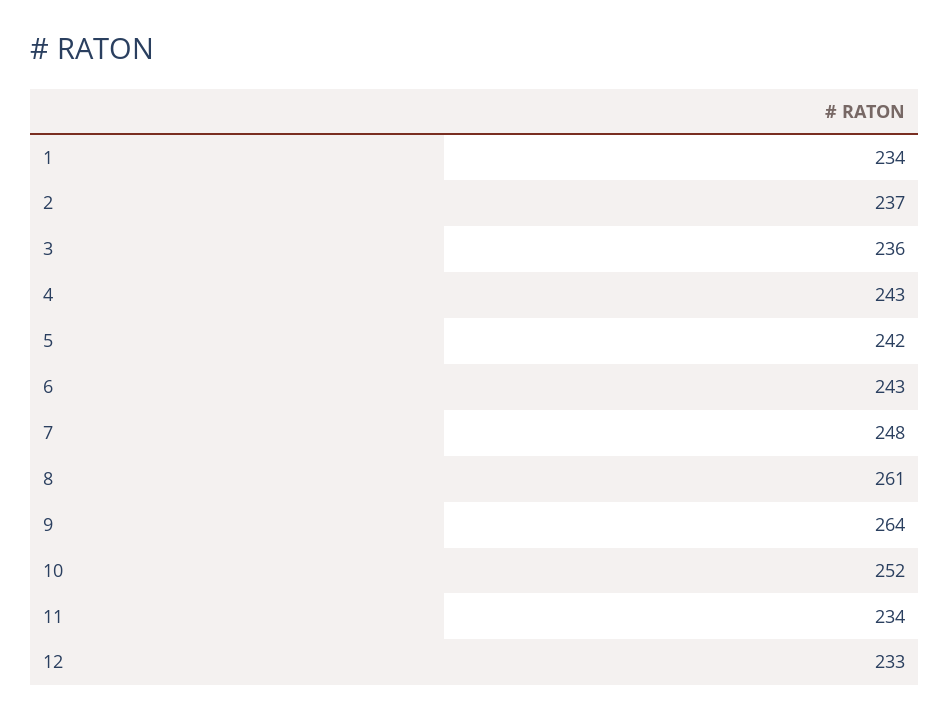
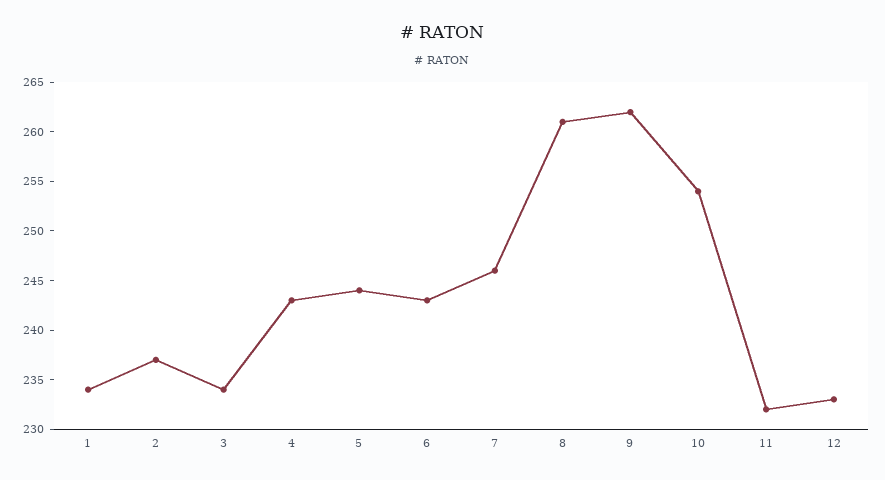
  {
    "1": 234,
    "2": 237,
-   "3": 236,
+   "3": 234,
    "4": 243,
-   "5": 242,
+   "5": 244,
    "6": 243,
-   "7": 248,
+   "7": 246,
    "8": 261,
-   "9": 264,
+   "9": 262,
-   "10": 252,
+   "10": 254,
-   "11": 234,
+   "11": 232,
    "12": 233
  }

